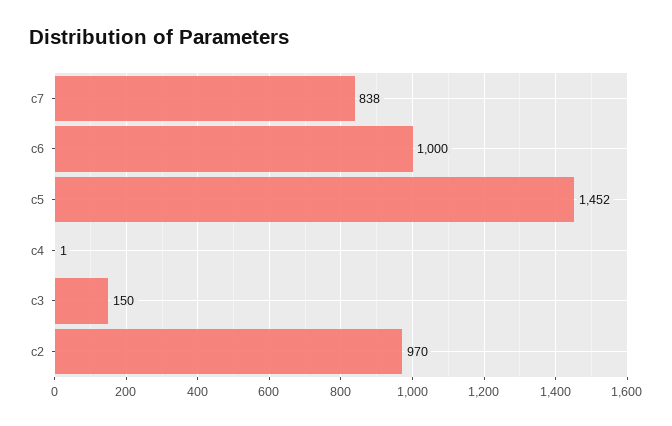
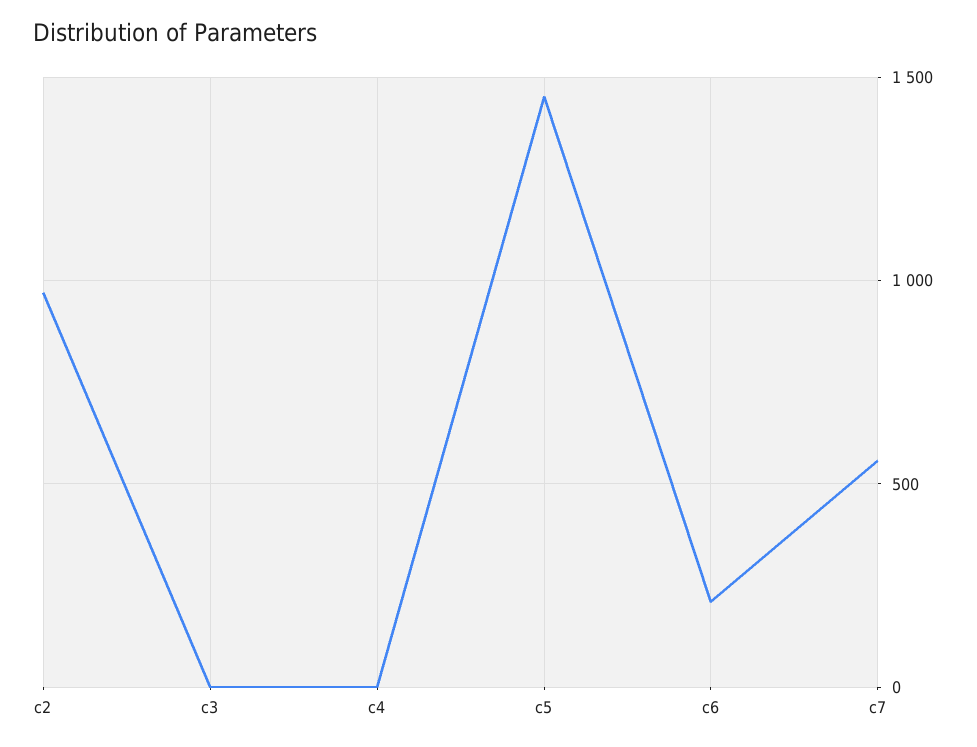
  {
-   "c7": 838,
+   "c7": 550,
-   "c6": 1000,
+   "c6": 200,
    "c5": 1452,
    "c4": 1,
-   "c3": 150,
+   "c3": 0,
    "c2": 970
  }

